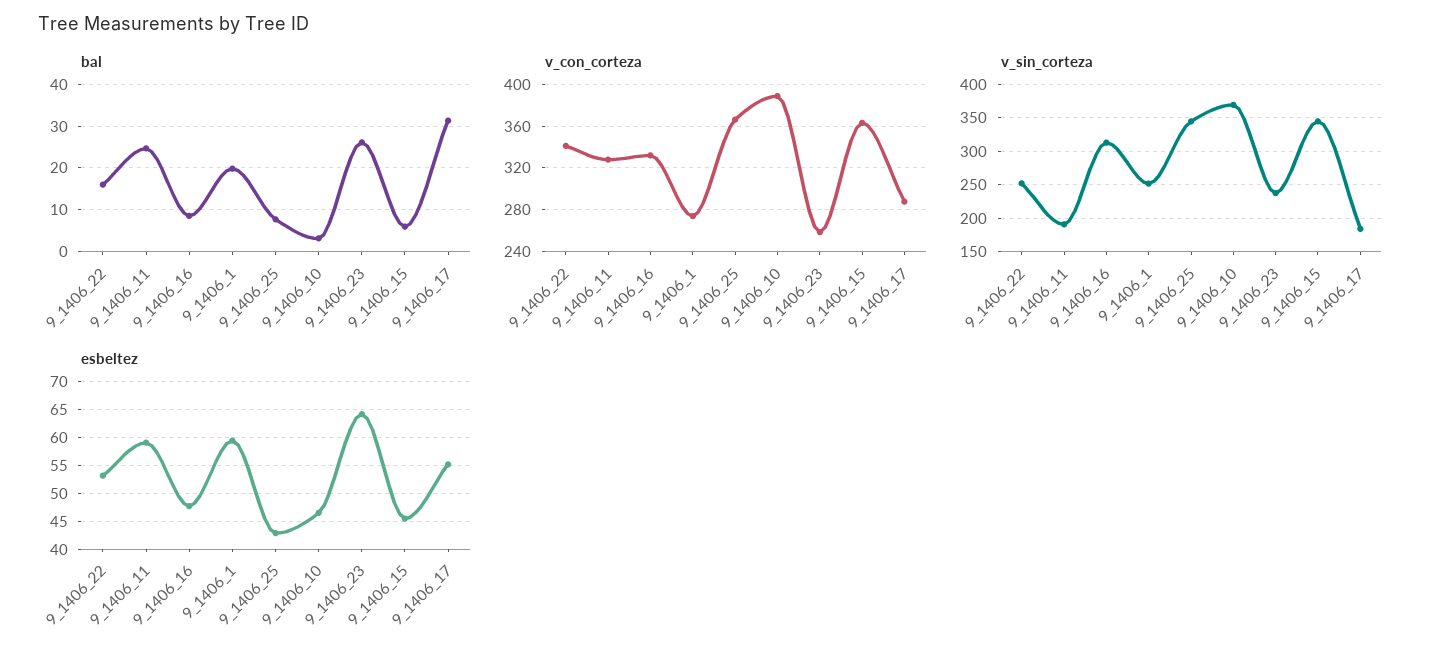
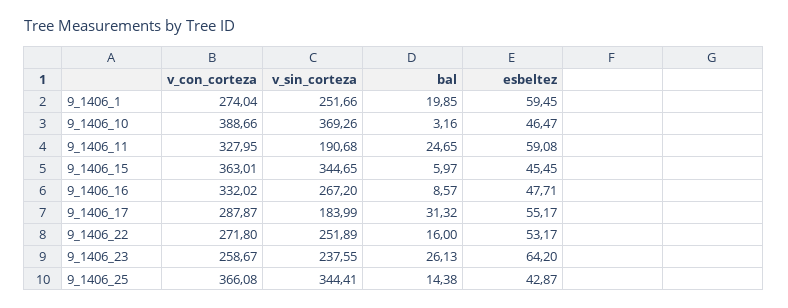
  {
    "bal": {
      "9_1406_22": 16,
      "9_1406_11": 24.65,
      "9_1406_16": 8.57,
      "9_1406_1": 19.85,
-     "9_1406_25": 8,
+     "9_1406_25": 14.38,
      "9_1406_10": 3.16,
      "9_1406_23": 26.13,
      "9_1406_15": 5.97,
      "9_1406_17": 31.32
    },
    "v_con_corteza": {
-     "9_1406_22": 340,
+     "9_1406_22": 271.8,
      "9_1406_11": 327.95,
      "9_1406_16": 332.02,
      "9_1406_1": 274.04,
      "9_1406_25": 366.08,
      "9_1406_10": 388.66,
      "9_1406_23": 258.67,
      "9_1406_15": 363.01,
      "9_1406_17": 287.87
    },
    "v_sin_corteza": {
      "9_1406_22": 251.89,
      "9_1406_11": 190.68,
-     "9_1406_16": 310,
+     "9_1406_16": 267.2,
      "9_1406_1": 251.66,
      "9_1406_25": 344.41,
      "9_1406_10": 369.26,
      "9_1406_23": 237.55,
      "9_1406_15": 344.65,
      "9_1406_17": 183.99
    },
    "esbeltez": {
      "9_1406_22": 53.17,
      "9_1406_11": 59.08,
      "9_1406_16": 47.71,
      "9_1406_1": 59.45,
      "9_1406_25": 42.87,
      "9_1406_10": 46.47,
      "9_1406_23": 64.2,
      "9_1406_15": 45.45,
      "9_1406_17": 55.17
    }
  }

